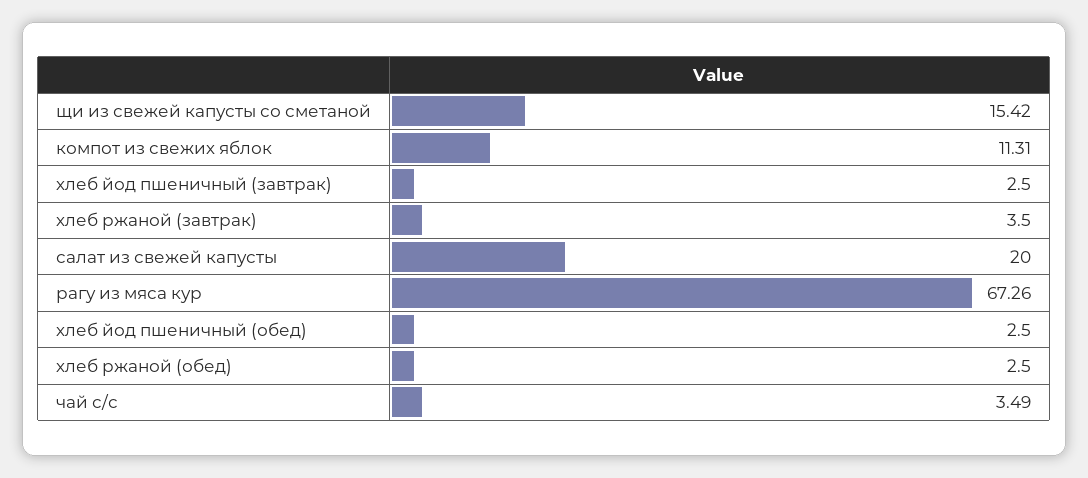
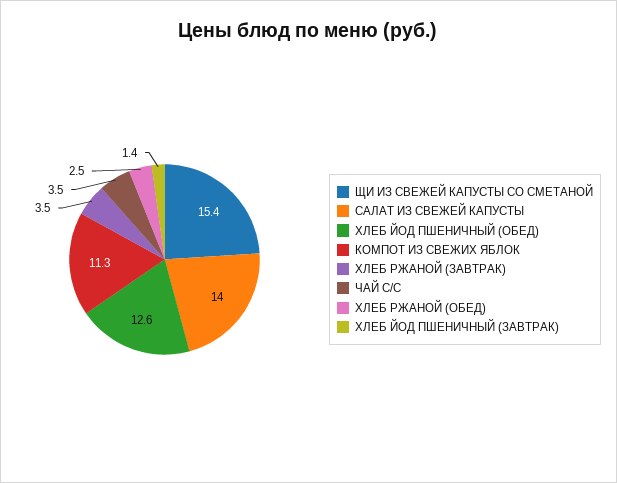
  {
    "щи из свежей капусты со сметаной": 15.42,
    "компот из свежих яблок": 11.31,
-   "хлеб йод пшеничный (завтрак)": 2.5,
+   "хлеб йод пшеничный (завтрак)": 1.4,
    "хлеб ржаной (завтрак)": 3.5,
-   "салат из свежей капусты": 20,
+   "салат из свежей капусты": 14,
-   "рагу из мяса кур": 67.26,
-   "хлеб йод пшеничный (обед)": 2.5,
+   "хлеб йод пшеничный (обед)": 12.6,
    "хлеб ржаной (обед)": 2.5,
    "чай с/с": 3.49
  }

